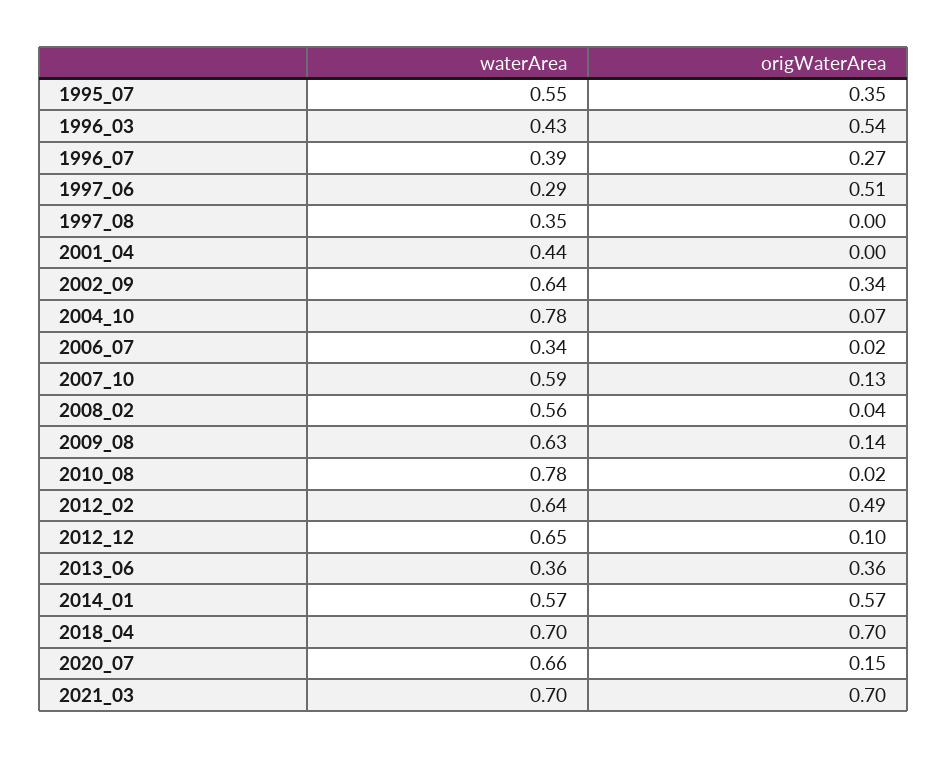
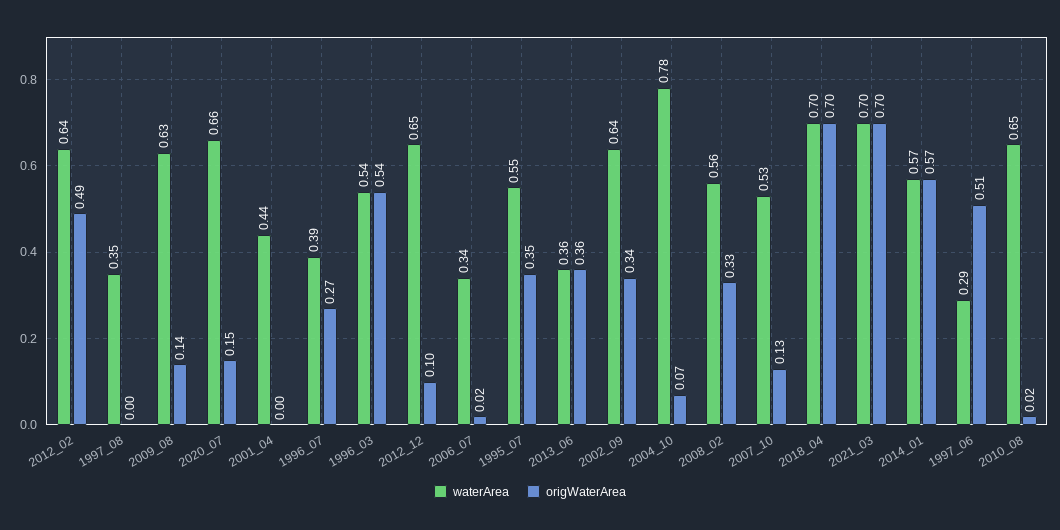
  {
    "waterArea": {
      "1995_07": 0.55,
-     "1996_03": 0.43,
+     "1996_03": 0.54,
      "1996_07": 0.39,
      "1997_06": 0.29,
      "1997_08": 0.35,
      "2001_04": 0.44,
      "2002_09": 0.64,
      "2004_10": 0.78,
      "2006_07": 0.34,
-     "2007_10": 0.59,
+     "2007_10": 0.53,
      "2008_02": 0.56,
      "2009_08": 0.63,
-     "2010_08": 0.78,
+     "2010_08": 0.65,
      "2012_02": 0.64,
      "2012_12": 0.65,
      "2013_06": 0.36,
      "2014_01": 0.57,
      "2018_04": 0.7,
      "2020_07": 0.66,
      "2021_03": 0.7
    },
    "origWaterArea": {
      "1995_07": 0.35,
      "1996_03": 0.54,
      "1996_07": 0.27,
      "1997_06": 0.51,
      "1997_08": 0,
      "2001_04": 0,
      "2002_09": 0.34,
      "2004_10": 0.07,
      "2006_07": 0.02,
      "2007_10": 0.13,
-     "2008_02": 0.04,
+     "2008_02": 0.33,
      "2009_08": 0.14,
      "2010_08": 0.02,
      "2012_02": 0.49,
      "2012_12": 0.1,
      "2013_06": 0.36,
      "2014_01": 0.57,
      "2018_04": 0.7,
      "2020_07": 0.15,
      "2021_03": 0.7
    }
  }

